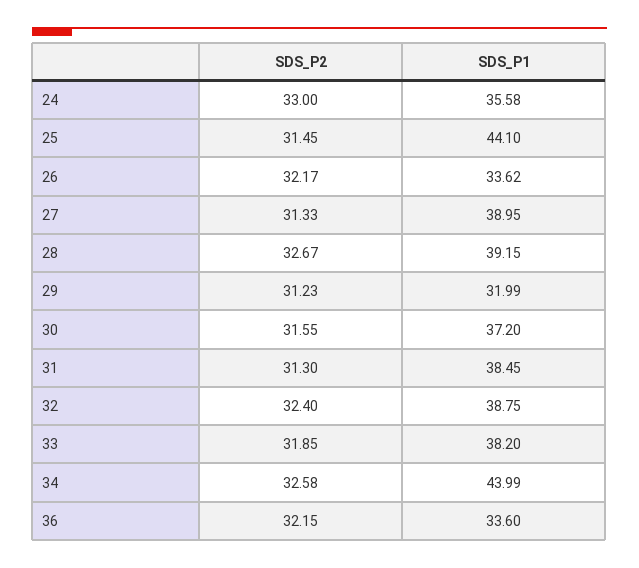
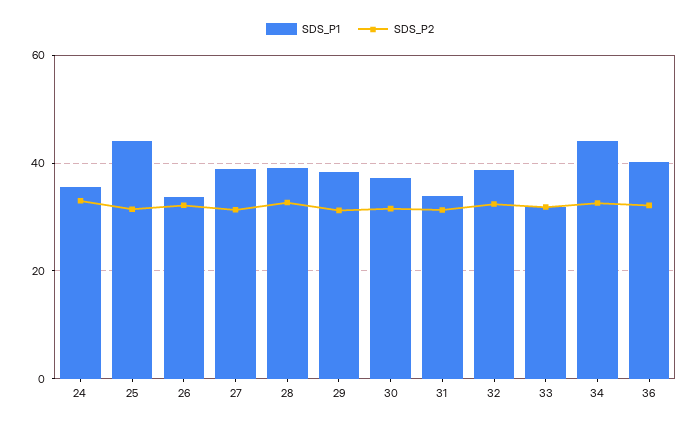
  {
    "SDS_P2": {
      "24": 33,
      "25": 31.45,
      "26": 32.17,
      "27": 31.33,
      "28": 32.67,
      "29": 31.23,
      "30": 31.55,
      "31": 31.3,
      "32": 32.4,
      "33": 31.85,
      "34": 32.58,
      "36": 32.15
    },
    "SDS_P1": {
      "24": 35.58,
      "25": 44.1,
      "26": 33.62,
      "27": 38.95,
      "28": 39.15,
-     "29": 31.99,
+     "29": 38,
      "30": 37.2,
-     "31": 38.45,
+     "31": 34,
      "32": 38.75,
-     "33": 38.2,
+     "33": 32,
      "34": 43.99,
-     "36": 33.6
+     "36": 40
    }
  }

